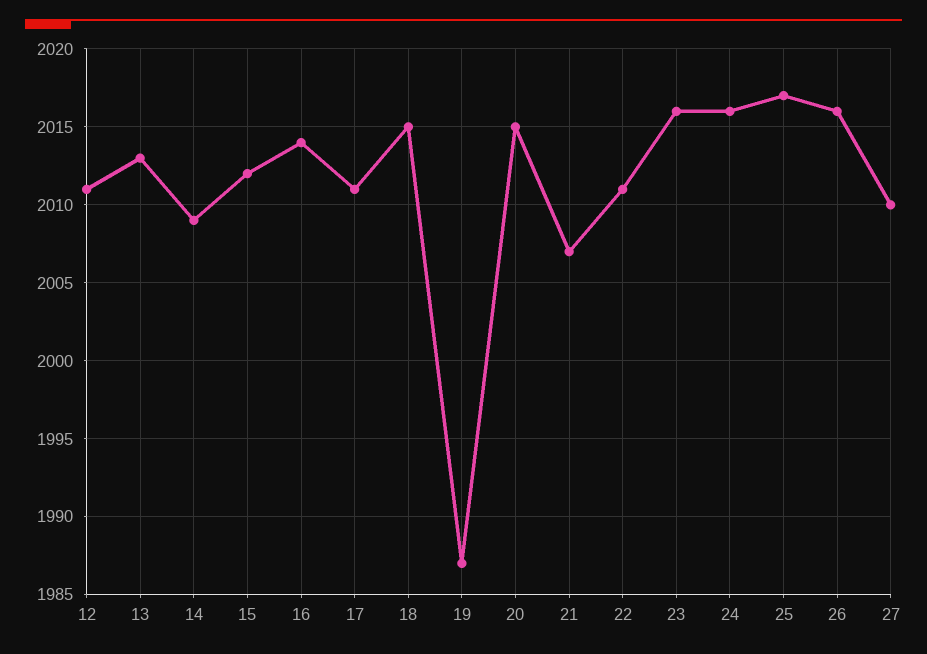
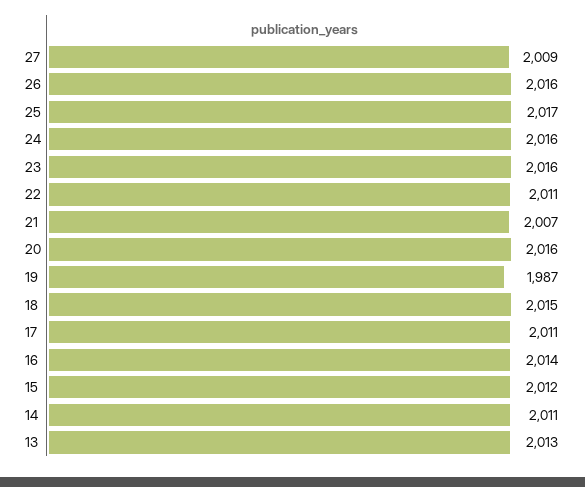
  {
-   "12": 2011,
    "13": 2013,
-   "14": 2009,
+   "14": 2011,
    "15": 2012,
    "16": 2014,
    "17": 2011,
    "18": 2015,
    "19": 1987,
-   "20": 2015,
+   "20": 2016,
    "21": 2007,
    "22": 2011,
    "23": 2016,
    "24": 2016,
    "25": 2017,
    "26": 2016,
-   "27": 2010
+   "27": 2009
  }

